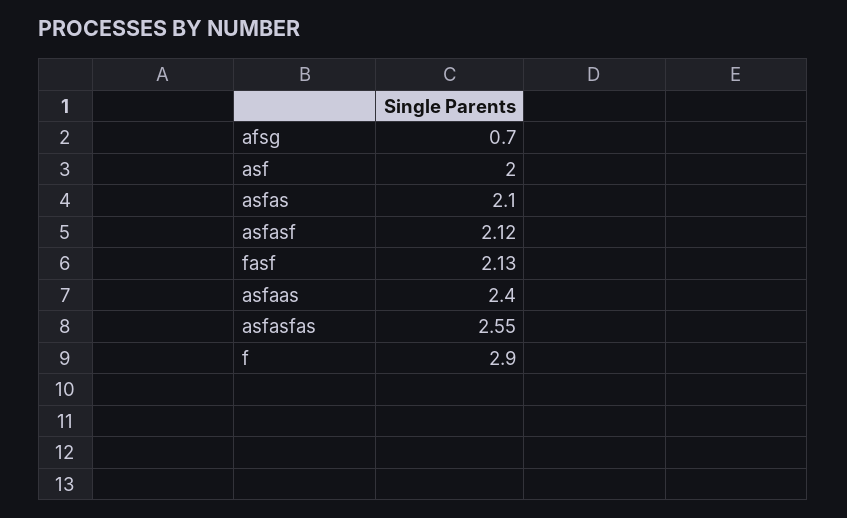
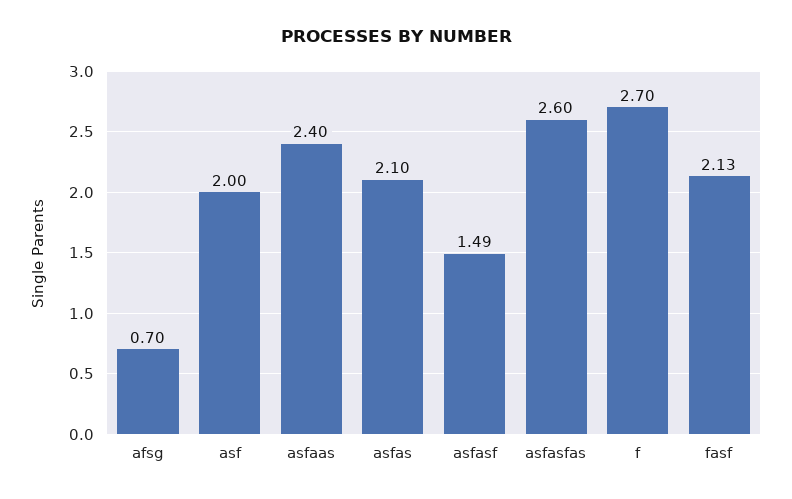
  {
    "afsg": 0.7,
    "asf": 2,
    "asfas": 2.1,
-   "asfasf": 2.12,
+   "asfasf": 1.49,
    "fasf": 2.13,
    "asfaas": 2.4,
-   "asfasfas": 2.55,
+   "asfasfas": 2.6,
-   "f": 2.9
+   "f": 2.7
  }

